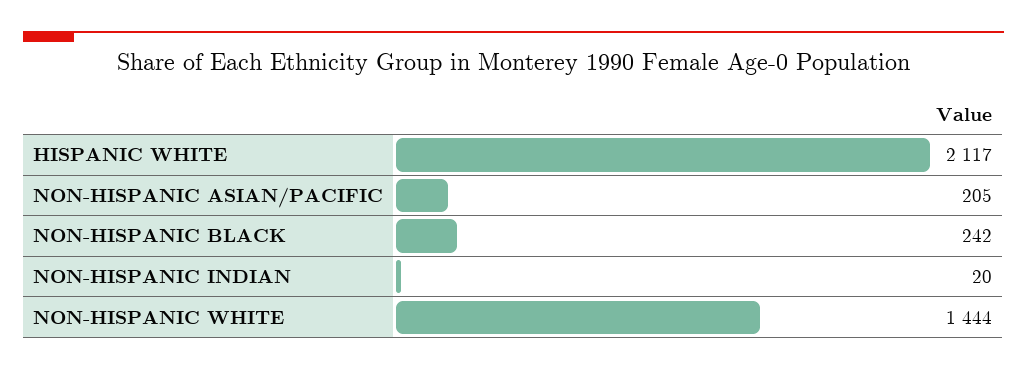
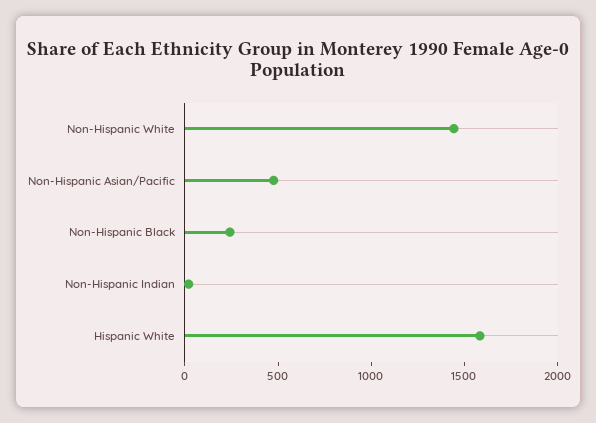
  {
-   "HISPANIC WHITE": 2117,
+   "HISPANIC WHITE": 1600,
-   "NON-HISPANIC ASIAN/PACIFIC": 205,
+   "NON-HISPANIC ASIAN/PACIFIC": 500,
    "NON-HISPANIC BLACK": 242,
    "NON-HISPANIC INDIAN": 20,
    "NON-HISPANIC WHITE": 1444
  }

